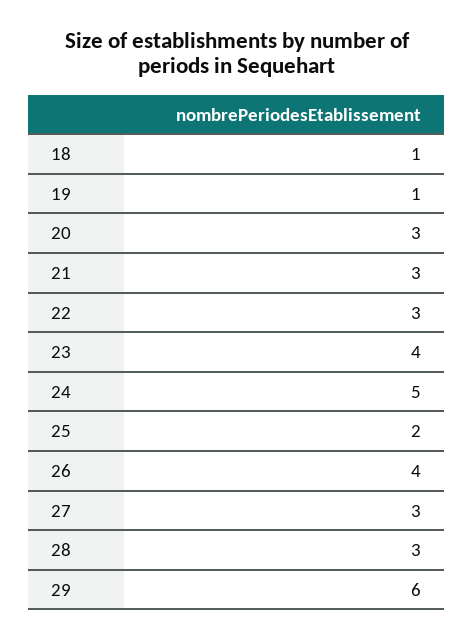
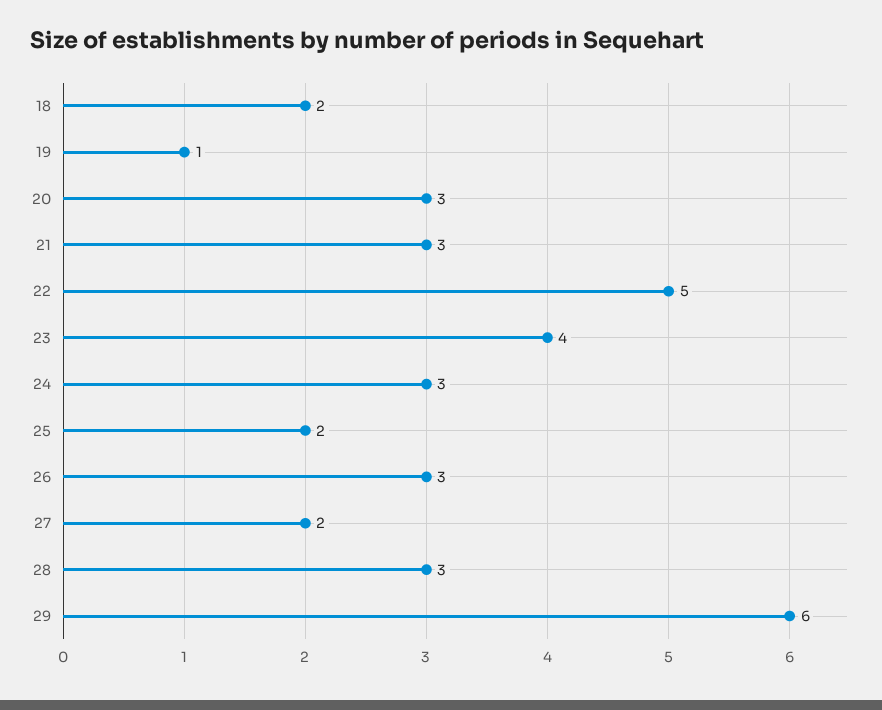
  {
-   "18": 1,
+   "18": 2,
    "19": 1,
    "20": 3,
    "21": 3,
-   "22": 3,
+   "22": 5,
    "23": 4,
-   "24": 5,
+   "24": 3,
    "25": 2,
-   "26": 4,
+   "26": 3,
-   "27": 3,
+   "27": 2,
    "28": 3,
    "29": 6
  }

